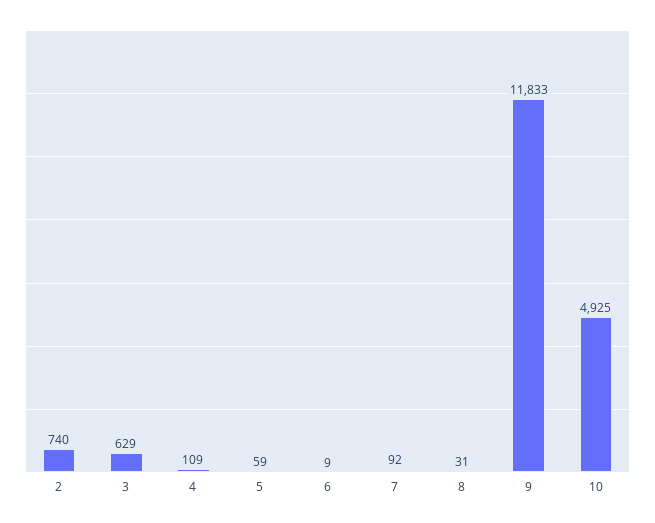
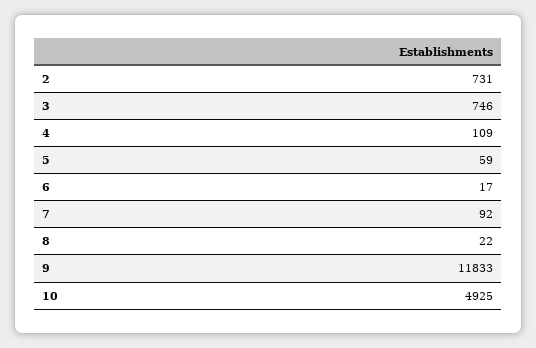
  {
-   "2": 740,
+   "2": 731,
-   "3": 629,
+   "3": 746,
    "4": 109,
    "5": 59,
-   "6": 9,
+   "6": 17,
    "7": 92,
-   "8": 31,
+   "8": 22,
    "9": 11833,
    "10": 4925
  }

